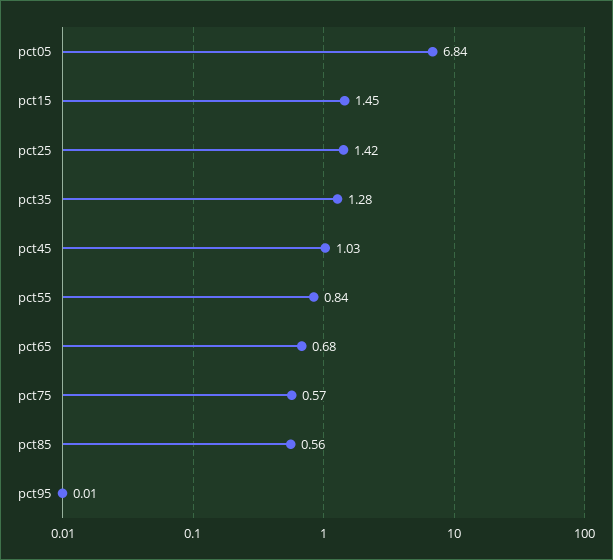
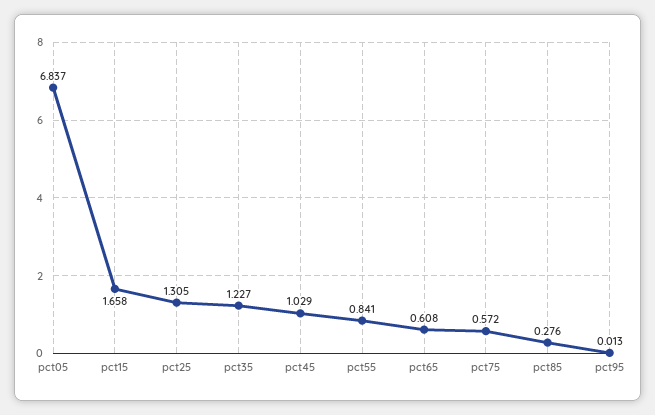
  {
    "pct05": 6.837,
-   "pct15": 1.45,
+   "pct15": 1.658,
-   "pct25": 1.42,
+   "pct25": 1.305,
-   "pct35": 1.28,
+   "pct35": 1.227,
    "pct45": 1.029,
    "pct55": 0.841,
-   "pct65": 0.68,
+   "pct65": 0.608,
    "pct75": 0.572,
-   "pct85": 0.56,
+   "pct85": 0.276,
    "pct95": 0.013
  }

